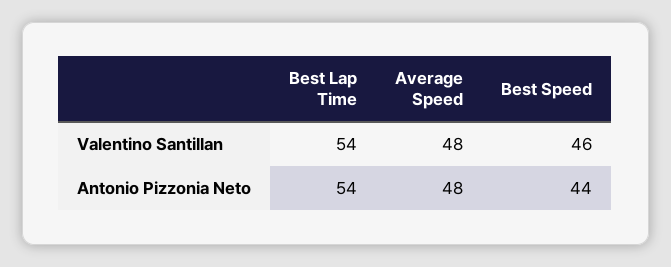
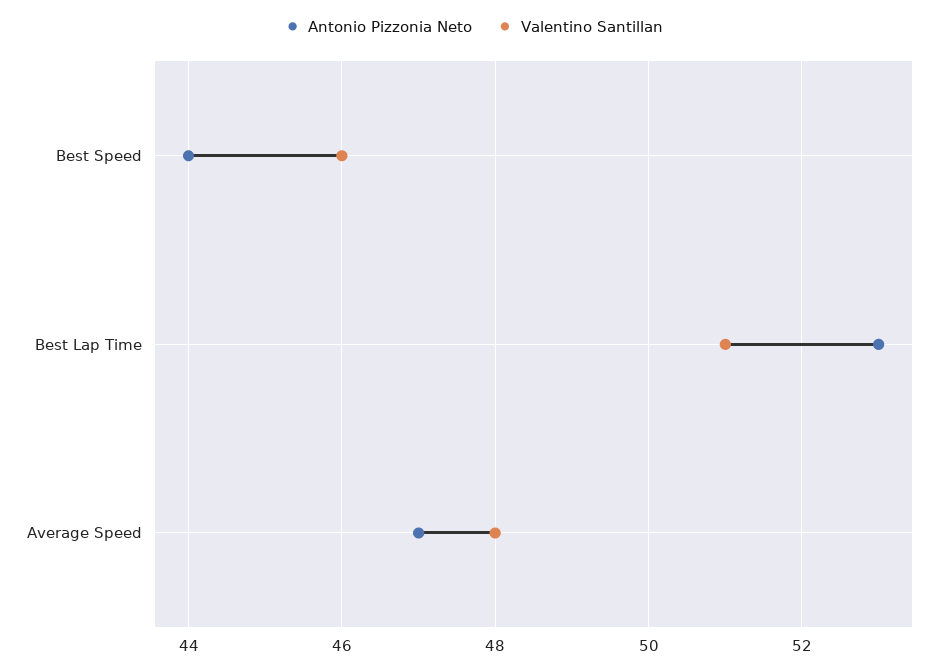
  {
    "Valentino Santillan": {
-     "Best Lap Time": 54,
+     "Best Lap Time": 51,
      "Average Speed": 48,
      "Best Speed": 46
    },
    "Antonio Pizzonia Neto": {
-     "Best Lap Time": 54,
+     "Best Lap Time": 53,
-     "Average Speed": 48,
+     "Average Speed": 47,
      "Best Speed": 44
    }
  }

